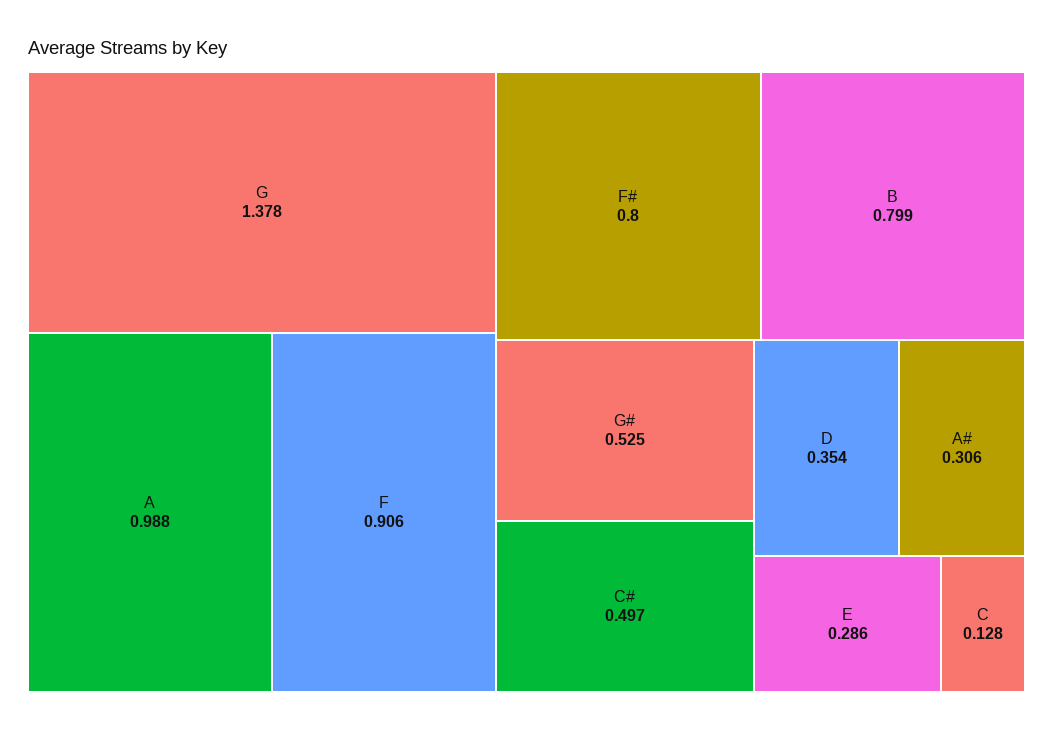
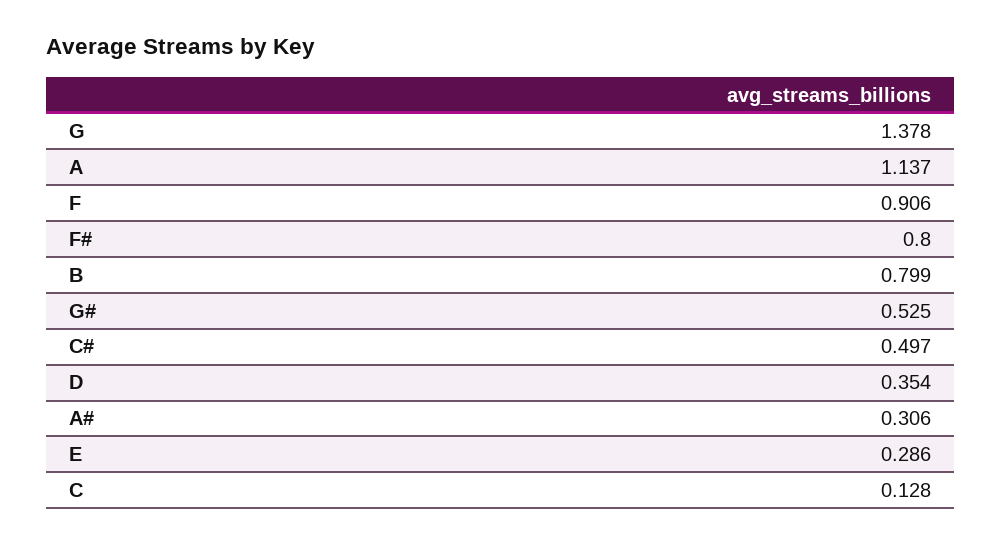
  {
    "G": 1.378,
-   "A": 0.988,
+   "A": 1.137,
    "F": 0.906,
    "F#": 0.8,
    "B": 0.799,
    "G#": 0.525,
    "C#": 0.497,
    "D": 0.354,
    "A#": 0.306,
    "E": 0.286,
    "C": 0.128
  }

